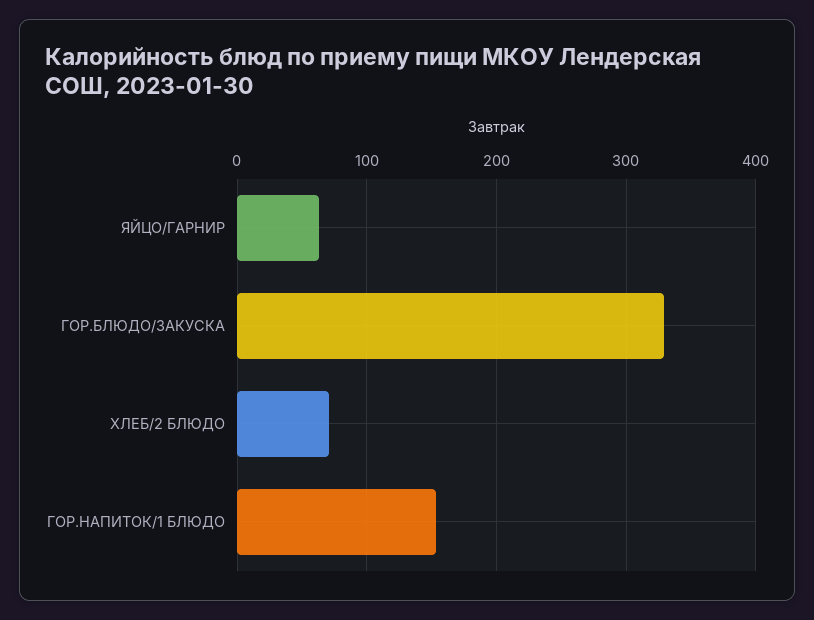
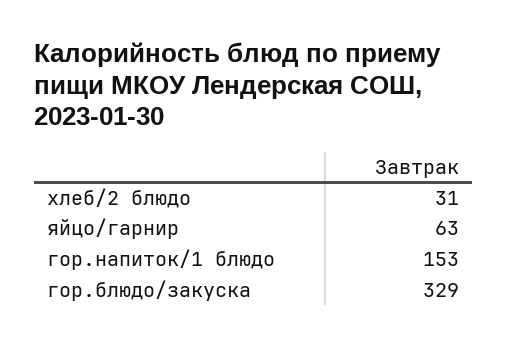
  {
    "ЯЙЦО/ГАРНИР": 63,
    "ГОР.БЛЮДО/ЗАКУСКА": 329,
-   "ХЛЕБ/2 БЛЮДО": 70,
+   "ХЛЕБ/2 БЛЮДО": 31,
    "ГОР.НАПИТОК/1 БЛЮДО": 153
  }

